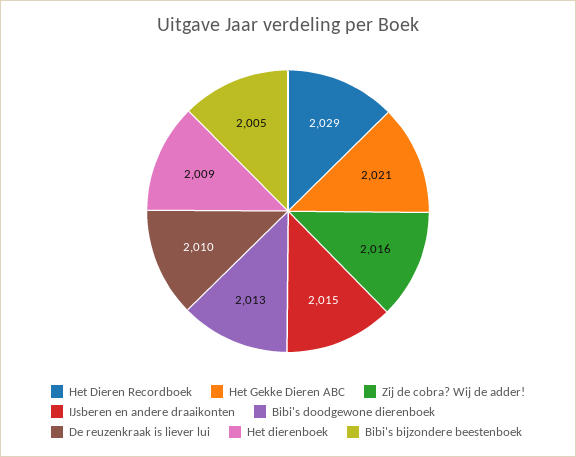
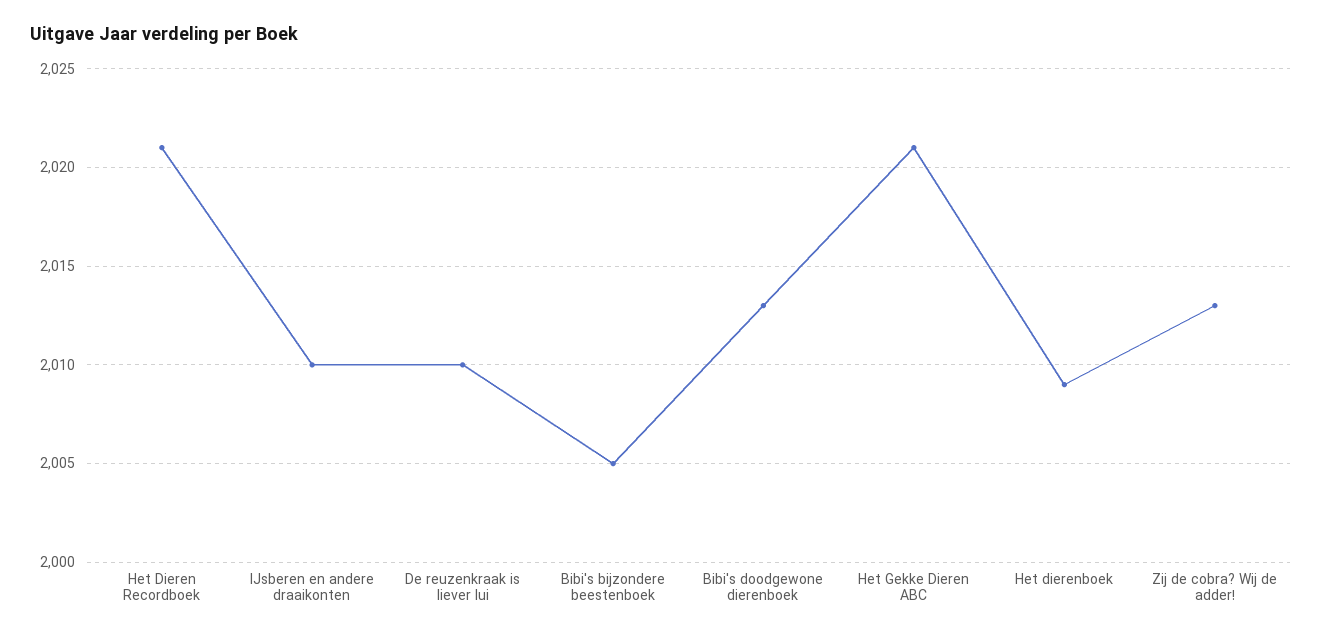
  {
-   "Het Dieren Recordboek": 2029,
+   "Het Dieren Recordboek": 2021,
    "Het Gekke Dieren ABC": 2021,
-   "Zij de cobra? Wij de adder!": 2016,
+   "Zij de cobra? Wij de adder!": 2013,
-   "IJsberen en andere draaikonten": 2015,
+   "IJsberen en andere draaikonten": 2010,
    "Bibi's doodgewone dierenboek": 2013,
    "De reuzenkraak is liever lui": 2010,
    "Het dierenboek": 2009,
    "Bibi's bijzondere beestenboek": 2005
  }

